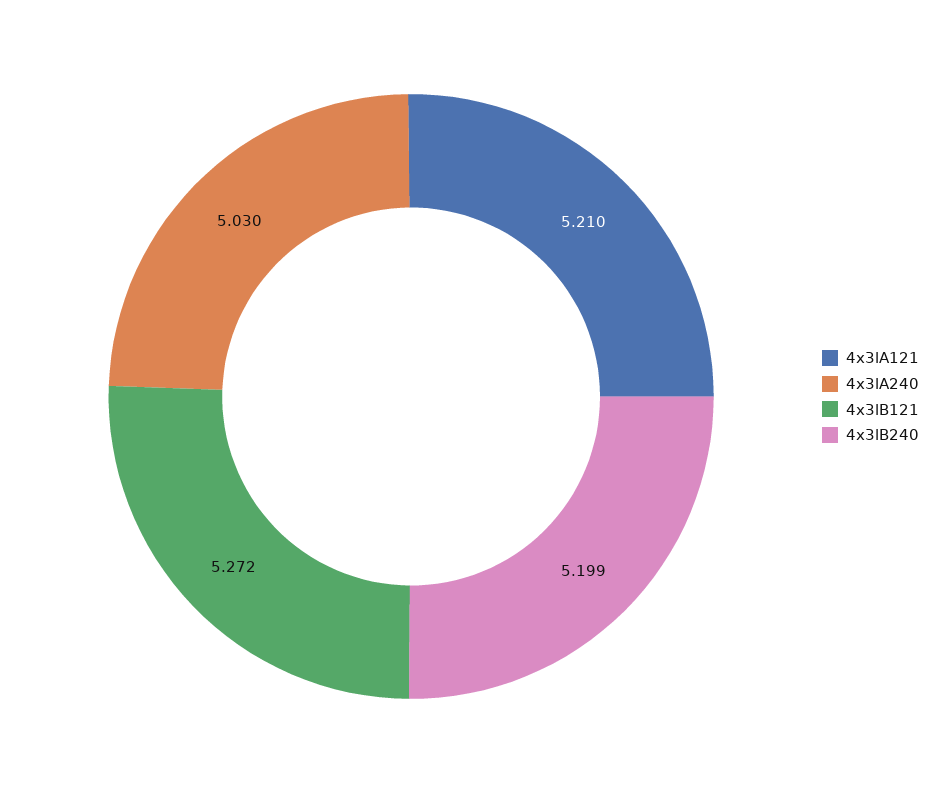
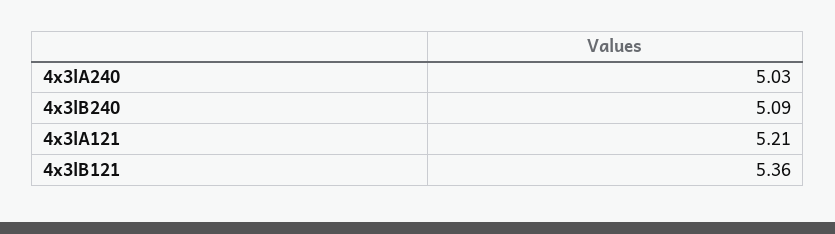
  {
    "4x3lA121": 5.21,
    "4x3lA240": 5.03,
-   "4x3lB121": 5.272,
+   "4x3lB121": 5.36,
-   "4x3lB240": 5.199
+   "4x3lB240": 5.09
  }

